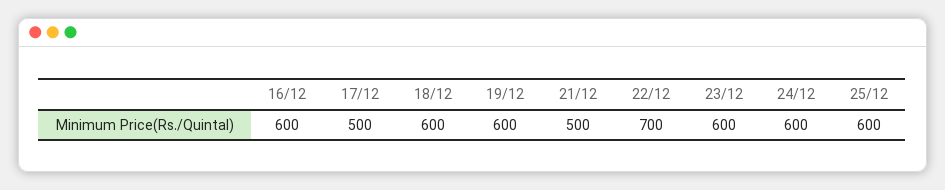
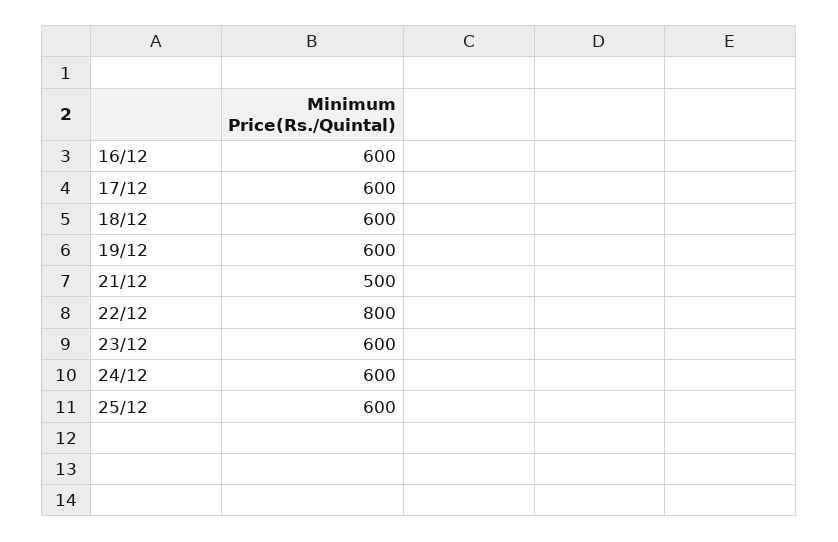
  {
    "16/12": 600,
-   "17/12": 500,
+   "17/12": 600,
    "18/12": 600,
    "19/12": 600,
    "21/12": 500,
-   "22/12": 700,
+   "22/12": 800,
    "23/12": 600,
    "24/12": 600,
    "25/12": 600
  }

